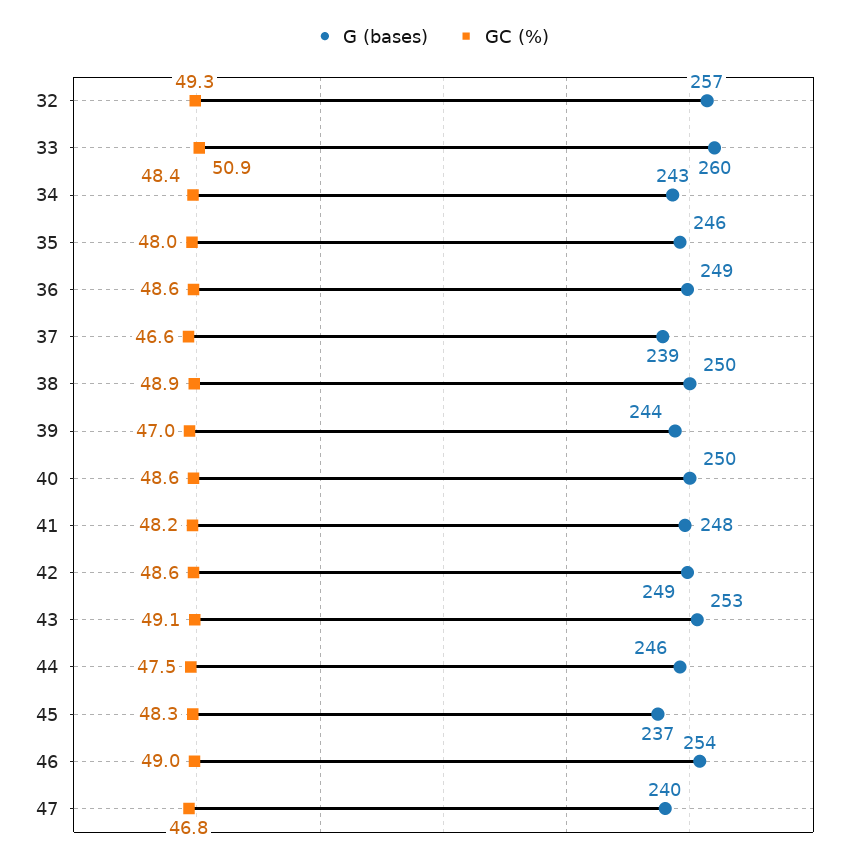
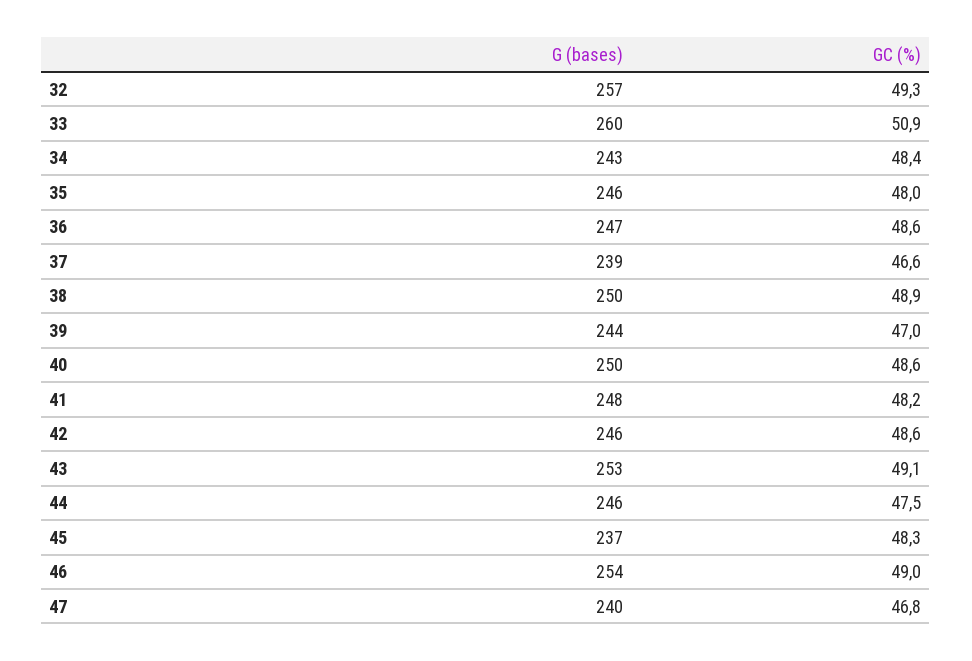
  {
    "G (bases)": {
      "32": 257,
      "33": 260,
      "34": 243,
      "35": 246,
-     "36": 249,
+     "36": 247,
      "37": 239,
      "38": 250,
      "39": 244,
      "40": 250,
      "41": 248,
-     "42": 249,
+     "42": 246,
      "43": 253,
      "44": 246,
      "45": 237,
      "46": 254,
      "47": 240
    },
    "GC (%)": {
      "32": 49.3,
      "33": 50.9,
      "34": 48.4,
      "35": 48,
      "36": 48.6,
      "37": 46.6,
      "38": 48.9,
      "39": 47,
      "40": 48.6,
      "41": 48.2,
      "42": 48.6,
      "43": 49.1,
      "44": 47.5,
      "45": 48.3,
      "46": 49,
      "47": 46.8
    }
  }

